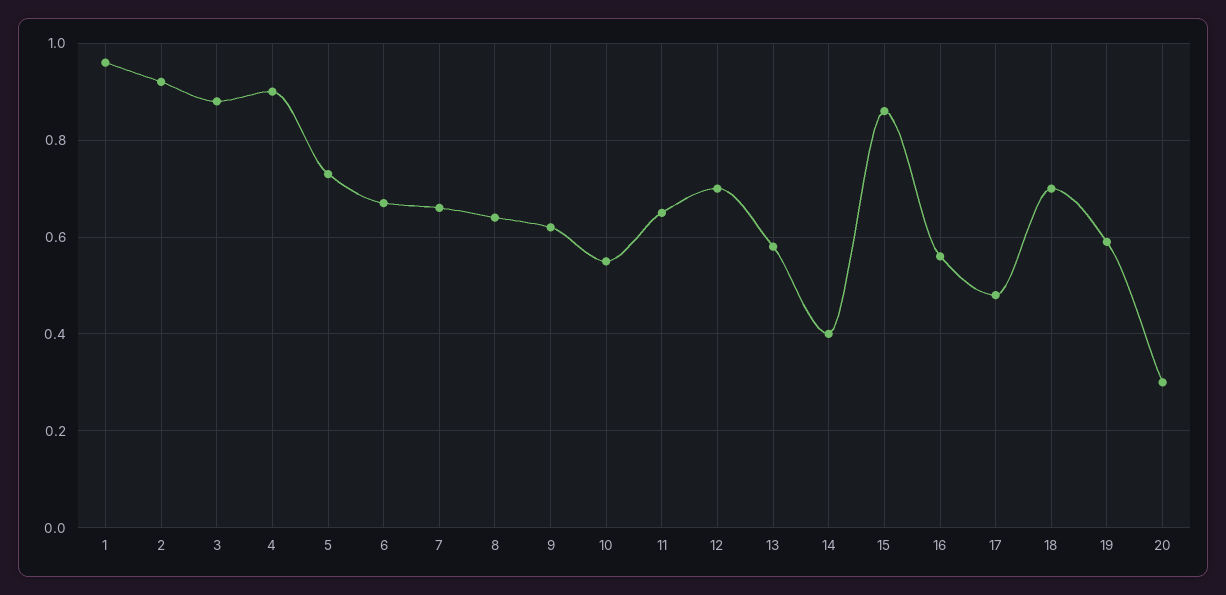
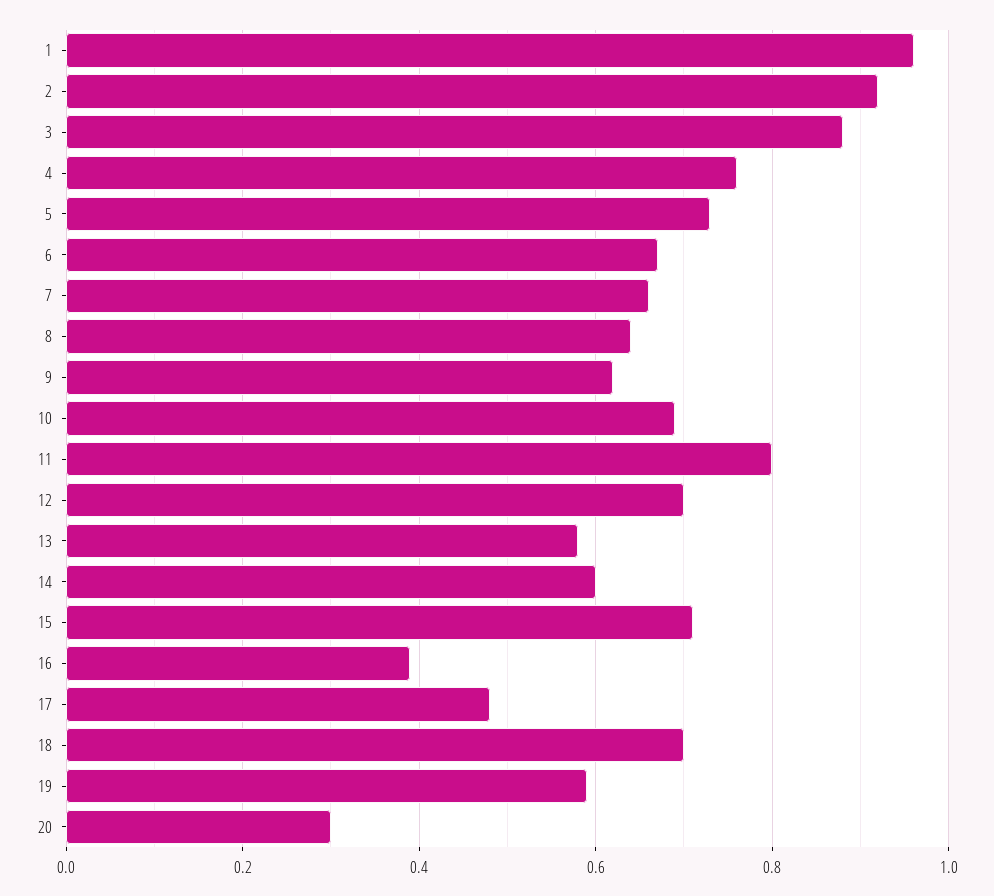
  {
    "1": 0.95,
    "2": 0.9,
    "3": 0.9,
-   "4": 0.9,
+   "4": 0.75,
    "5": 0.75,
    "6": 0.65,
    "7": 0.65,
    "8": 0.65,
    "9": 0.6,
-   "10": 0.55,
+   "10": 0.7,
-   "11": 0.65,
+   "11": 0.8,
    "12": 0.7,
    "13": 0.6,
-   "14": 0.4,
+   "14": 0.6,
-   "15": 0.85,
+   "15": 0.7,
-   "16": 0.55,
+   "16": 0.4,
    "17": 0.5,
    "18": 0.7,
    "19": 0.6,
    "20": 0.3
  }

